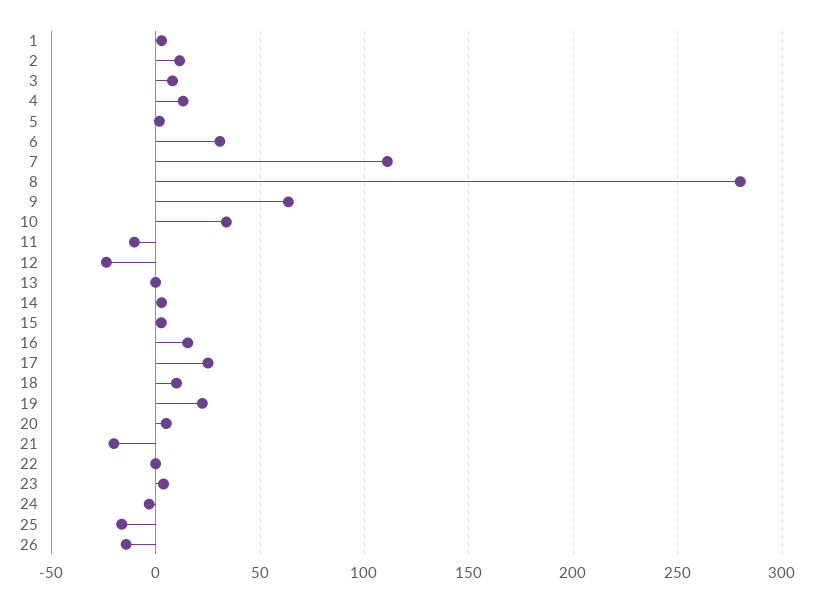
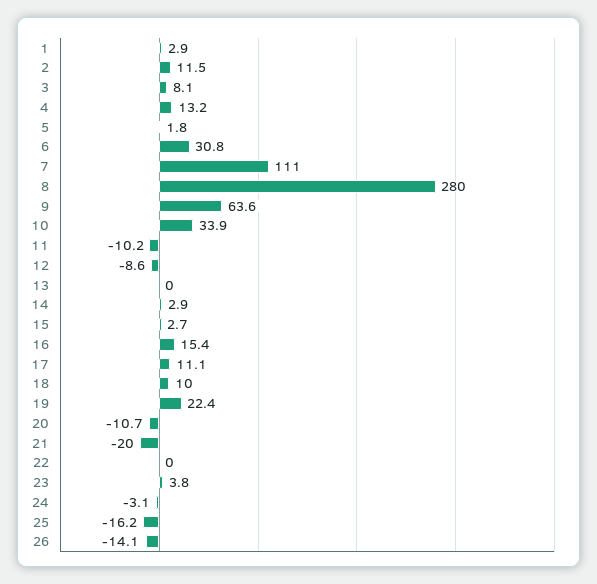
  {
    "1": 2.9,
    "2": 11.5,
    "3": 8.1,
    "4": 13.2,
    "5": 1.8,
    "6": 30.8,
    "7": 111,
    "8": 280,
    "9": 63.6,
    "10": 33.9,
    "11": -10.2,
-   "12": -25,
+   "12": -8.6,
    "13": 0,
    "14": 2.9,
    "15": 2.7,
    "16": 15.4,
-   "17": 25,
+   "17": 11.1,
    "18": 10,
    "19": 22.4,
-   "20": 5,
+   "20": -10.7,
    "21": -20,
    "22": 0,
    "23": 3.8,
    "24": -3.1,
    "25": -16.2,
    "26": -14.1
  }

